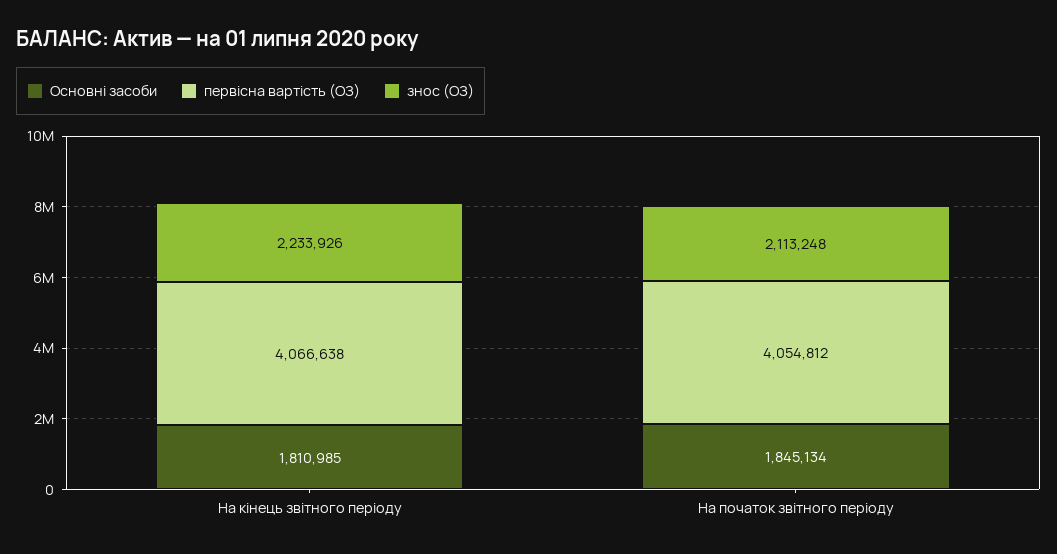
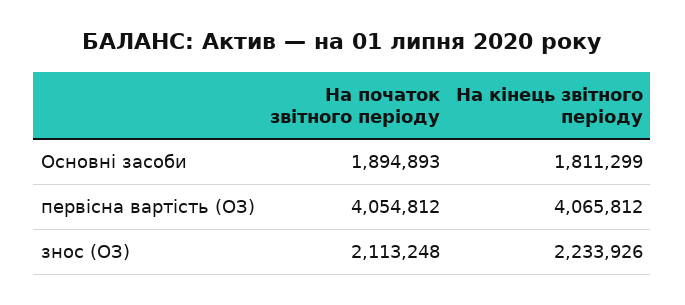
  {
    "Основні засоби": {
-     "На кінець звітного періоду": 1810985,
+     "На кінець звітного періоду": 1811299,
-     "На початок звітного періоду": 1845134
+     "На початок звітного періоду": 1894893
    },
    "первісна вартість (ОЗ)": {
-     "На кінець звітного періоду": 4066638,
+     "На кінець звітного періоду": 4065812,
      "На початок звітного періоду": 4054812
    },
    "знос (ОЗ)": {
      "На кінець звітного періоду": 2233926,
      "На початок звітного періоду": 2113248
    }
  }

